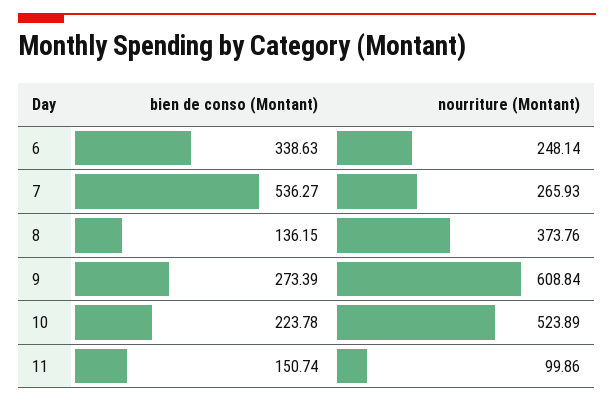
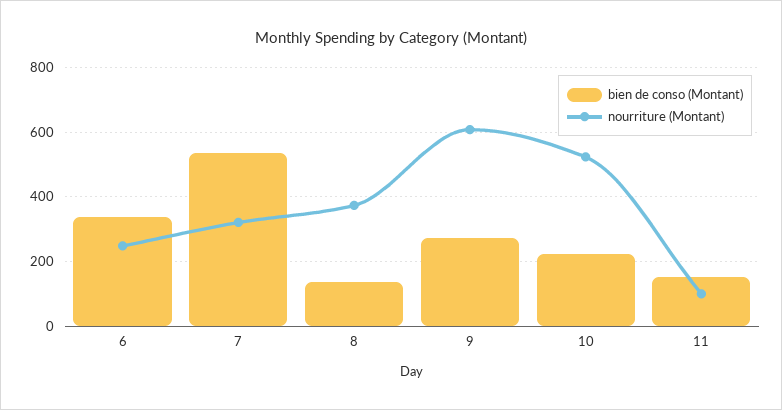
  {
    "bien de conso (Montant)": {
      "6": 338.63,
      "7": 536.27,
      "8": 136.15,
      "9": 273.39,
      "10": 223.78,
      "11": 150.74
    },
    "nourriture (Montant)": {
      "6": 248.14,
-     "7": 265.93,
+     "7": 320,
      "8": 373.76,
      "9": 608.84,
      "10": 523.89,
      "11": 99.86
    }
  }

